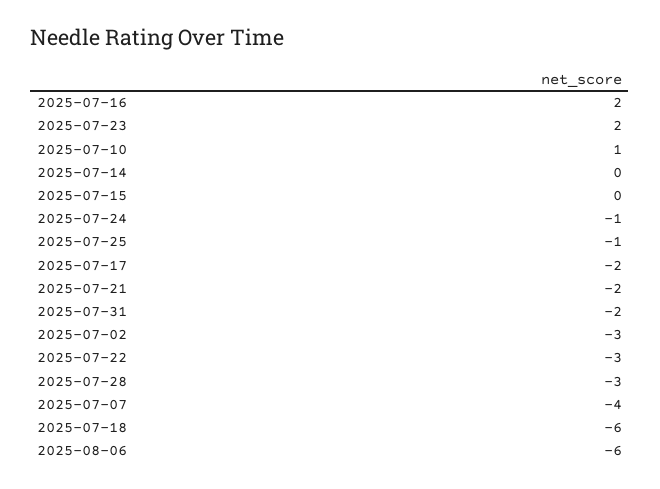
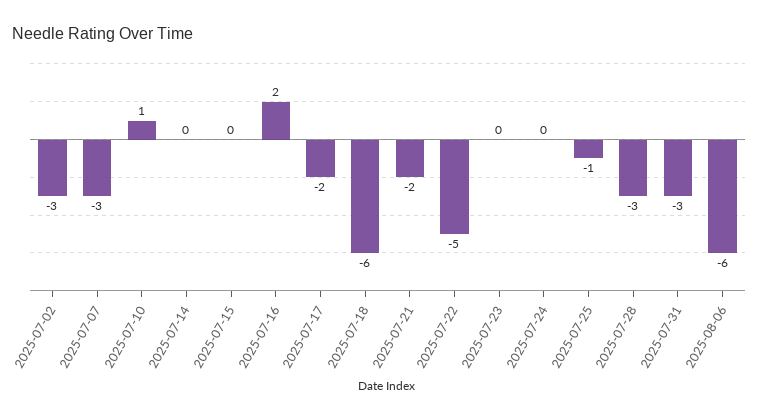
  {
    "2025-07-16": 2,
-   "2025-07-23": 2,
+   "2025-07-23": 0,
    "2025-07-10": 1,
    "2025-07-14": 0,
    "2025-07-15": 0,
-   "2025-07-24": -1,
+   "2025-07-24": 0,
    "2025-07-25": -1,
    "2025-07-17": -2,
    "2025-07-21": -2,
-   "2025-07-31": -2,
+   "2025-07-31": -3,
    "2025-07-02": -3,
-   "2025-07-22": -3,
+   "2025-07-22": -5,
    "2025-07-28": -3,
-   "2025-07-07": -4,
+   "2025-07-07": -3,
    "2025-07-18": -6,
    "2025-08-06": -6
  }

